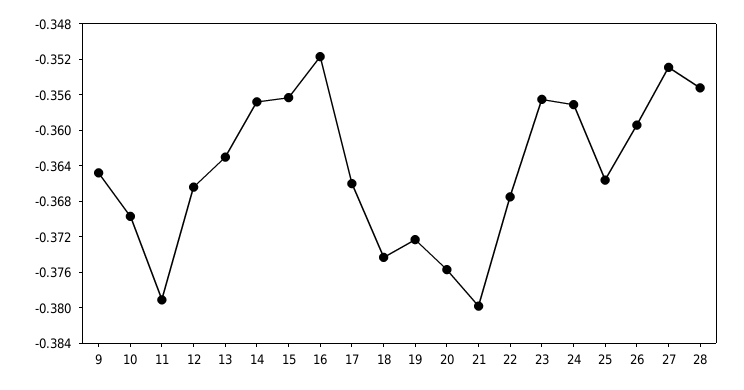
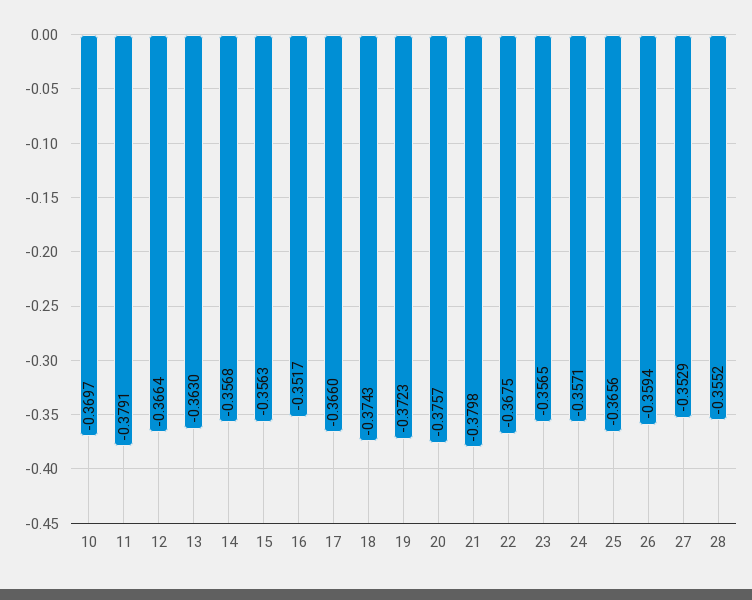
  {
-   "9": -0.365,
    "10": -0.3697,
    "11": -0.3791,
    "12": -0.3664,
    "13": -0.363,
    "14": -0.3568,
    "15": -0.3563,
    "16": -0.3517,
    "17": -0.366,
    "18": -0.3743,
    "19": -0.3723,
    "20": -0.3757,
    "21": -0.3798,
    "22": -0.3675,
    "23": -0.3565,
    "24": -0.3571,
    "25": -0.3656,
    "26": -0.3594,
    "27": -0.3529,
    "28": -0.3552
  }

